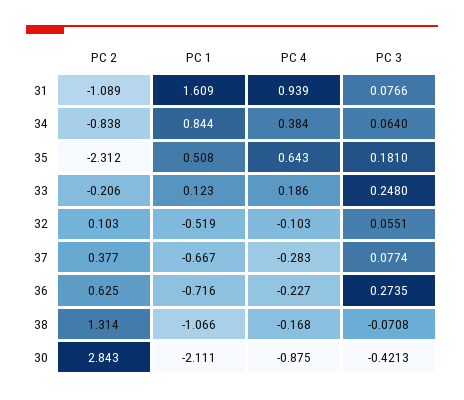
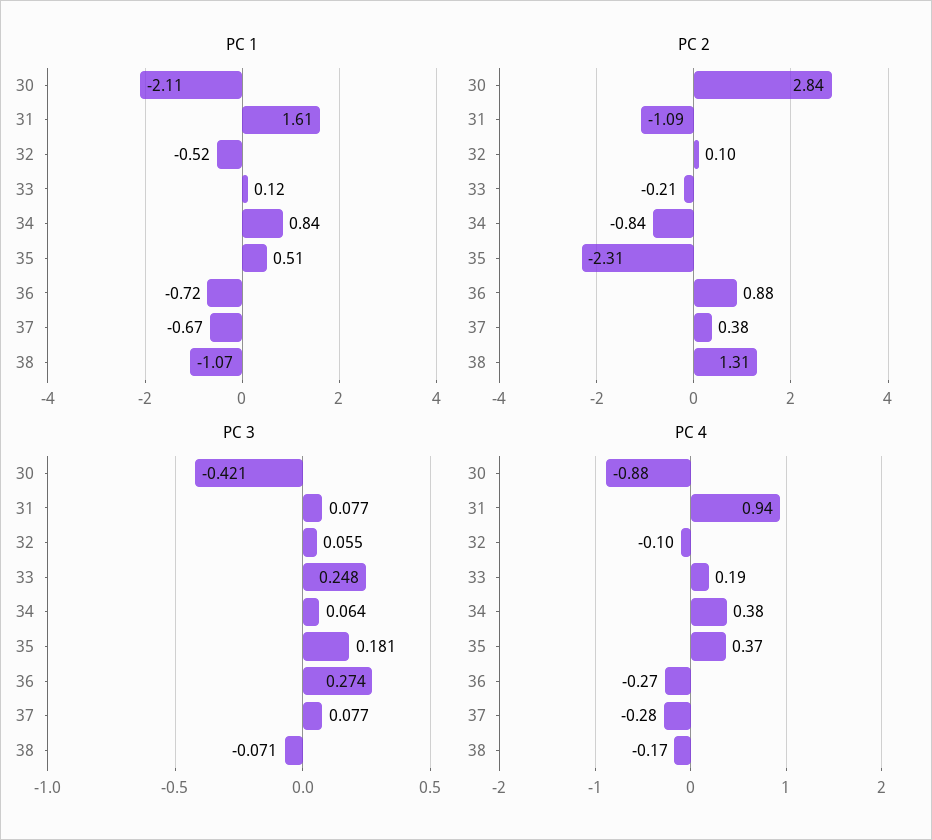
  {
    "PC 2": {
      "31": -1.089,
      "34": -0.838,
      "35": -2.312,
      "33": -0.206,
      "32": 0.103,
      "37": 0.377,
-     "36": 0.625,
+     "36": 0.88,
      "38": 1.314,
      "30": 2.843
    },
    "PC 1": {
      "31": 1.609,
      "34": 0.844,
      "35": 0.508,
      "33": 0.123,
      "32": -0.519,
      "37": -0.667,
      "36": -0.716,
      "38": -1.066,
      "30": -2.111
    },
    "PC 4": {
      "31": 0.939,
      "34": 0.384,
-     "35": 0.643,
+     "35": 0.37,
      "33": 0.186,
      "32": -0.103,
      "37": -0.283,
-     "36": -0.227,
+     "36": -0.27,
      "38": -0.168,
      "30": -0.875
    },
    "PC 3": {
      "31": 0.0766,
      "34": 0.064,
      "35": 0.181,
      "33": 0.248,
      "32": 0.0551,
      "37": 0.0774,
      "36": 0.2735,
      "38": -0.0708,
      "30": -0.4213
    }
  }

